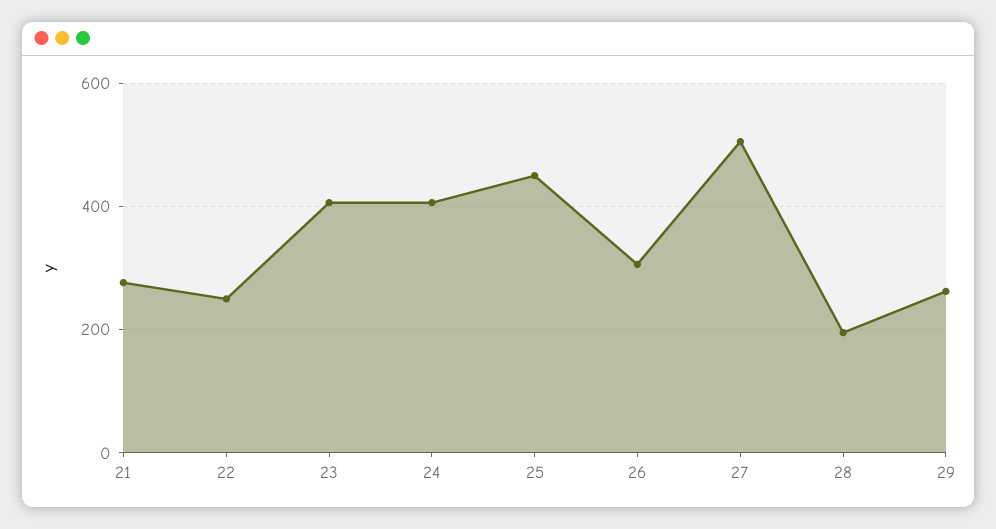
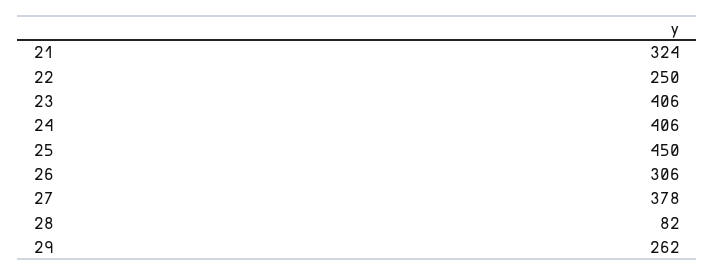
  {
-   "21": 280,
+   "21": 324,
    "22": 250,
    "23": 406,
    "24": 406,
    "25": 450,
    "26": 306,
-   "27": 500,
+   "27": 378,
-   "28": 200,
+   "28": 82,
    "29": 262
  }

